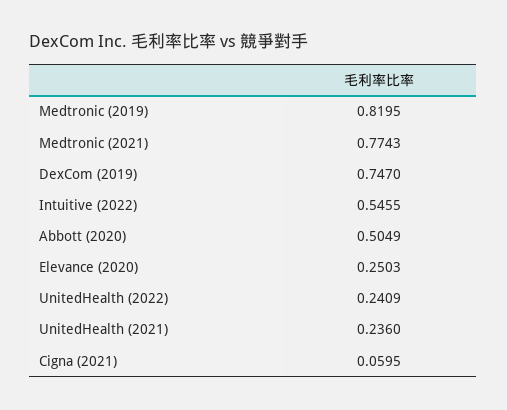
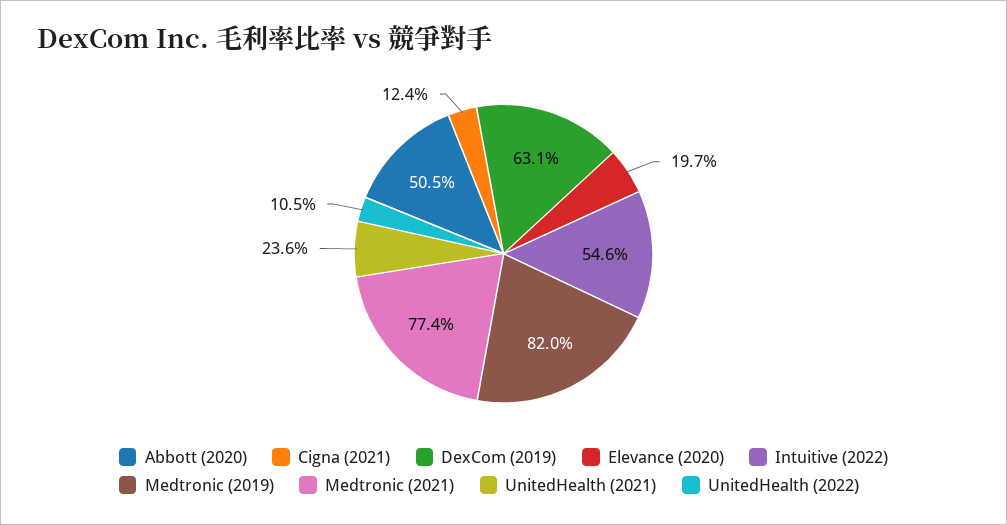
  {
    "Medtronic (2019)": 0.8195,
    "Medtronic (2021)": 0.7743,
-   "DexCom (2019)": 0.747,
+   "DexCom (2019)": 0.631,
    "Intuitive (2022)": 0.5455,
    "Abbott (2020)": 0.5049,
-   "Elevance (2020)": 0.2503,
+   "Elevance (2020)": 0.197,
-   "UnitedHealth (2022)": 0.2409,
+   "UnitedHealth (2022)": 0.105,
    "UnitedHealth (2021)": 0.236,
-   "Cigna (2021)": 0.0595
+   "Cigna (2021)": 0.124
  }

